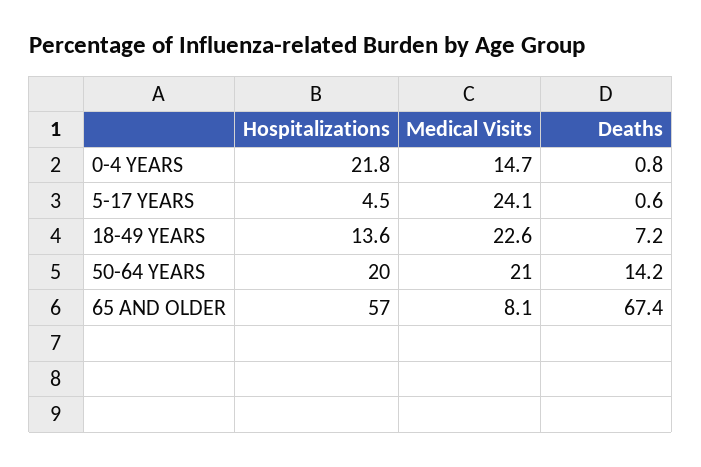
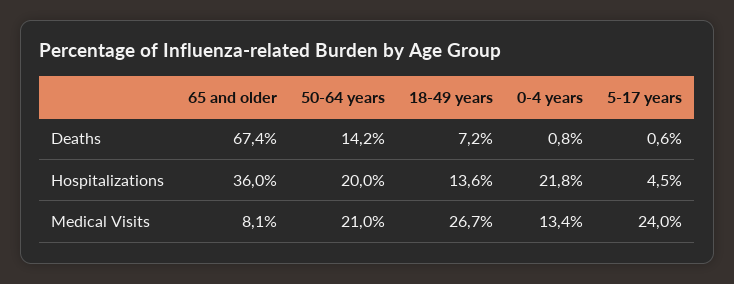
  {
    "Hospitalizations": {
      "0-4 YEARS": 21.8,
      "5-17 YEARS": 4.5,
      "18-49 YEARS": 13.6,
      "50-64 YEARS": 20,
-     "65 AND OLDER": 57
+     "65 AND OLDER": 36
    },
    "Medical Visits": {
-     "0-4 YEARS": 14.7,
+     "0-4 YEARS": 13.4,
-     "5-17 YEARS": 24.1,
+     "5-17 YEARS": 24,
-     "18-49 YEARS": 22.6,
+     "18-49 YEARS": 26.7,
      "50-64 YEARS": 21,
      "65 AND OLDER": 8.1
    },
    "Deaths": {
      "0-4 YEARS": 0.8,
      "5-17 YEARS": 0.6,
      "18-49 YEARS": 7.2,
      "50-64 YEARS": 14.2,
      "65 AND OLDER": 67.4
    }
  }

